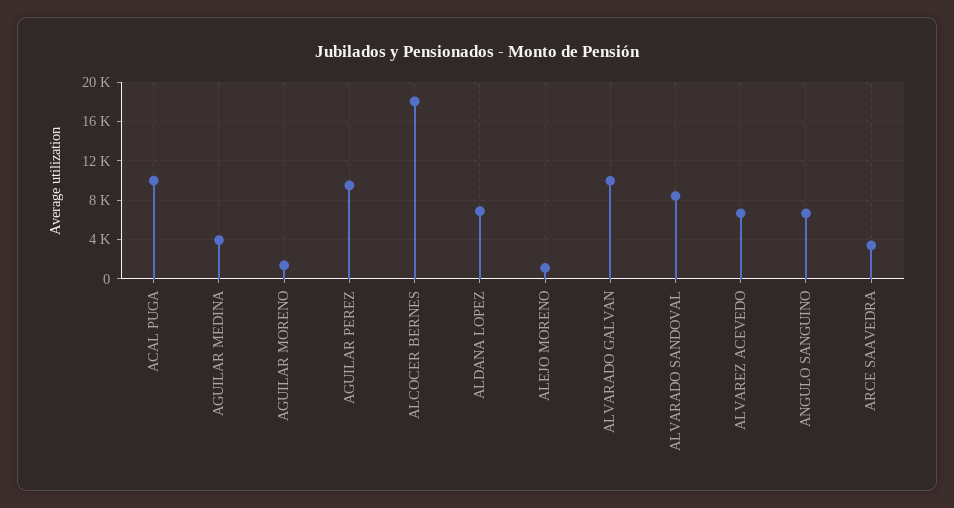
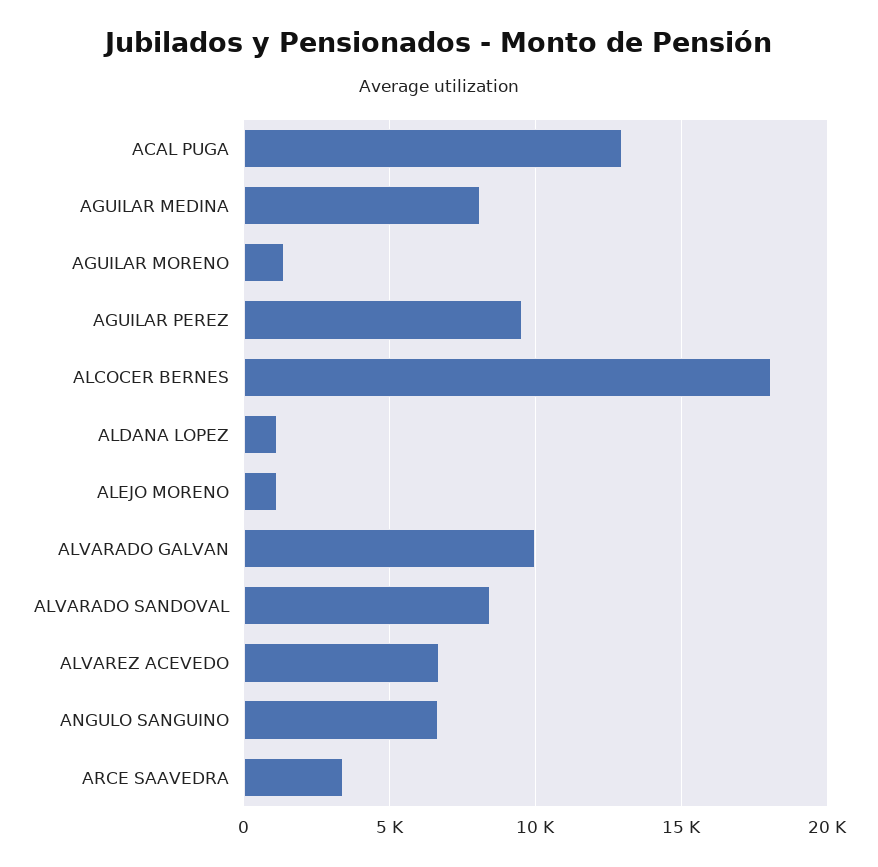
  {
-   "ACAL PUGA": 10000,
+   "ACAL PUGA": 13000,
-   "AGUILAR MEDINA": 4000,
+   "AGUILAR MEDINA": 8000,
    "AGUILAR MORENO": 1500,
    "AGUILAR PEREZ": 9500,
    "ALCOCER BERNES": 18000,
-   "ALDANA LOPEZ": 7000,
+   "ALDANA LOPEZ": 1000,
    "ALEJO MORENO": 1000,
    "ALVARADO GALVAN": 10000,
    "ALVARADO SANDOVAL": 8500,
    "ALVAREZ ACEVEDO": 6500,
    "ANGULO SANGUINO": 6500,
    "ARCE SAAVEDRA": 3500
  }

